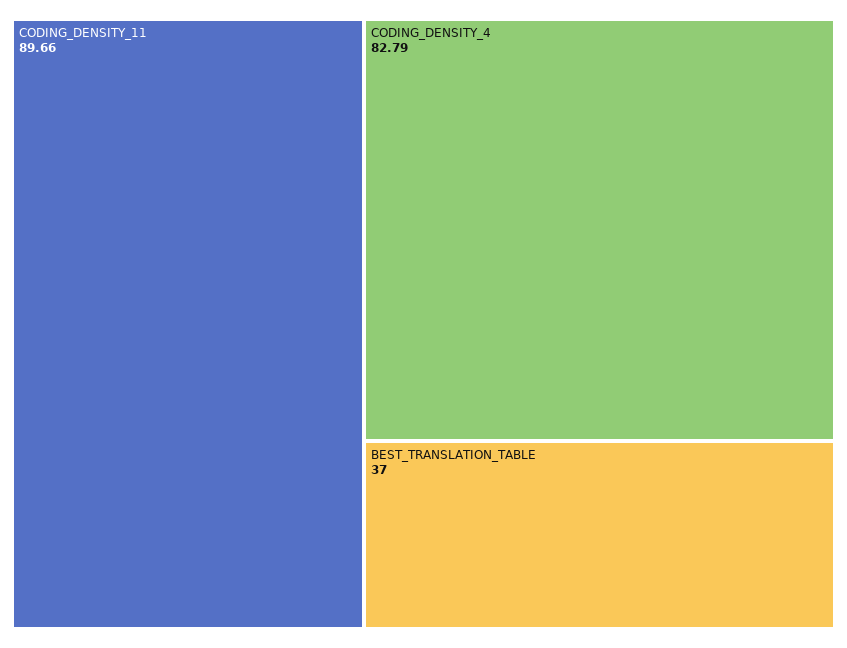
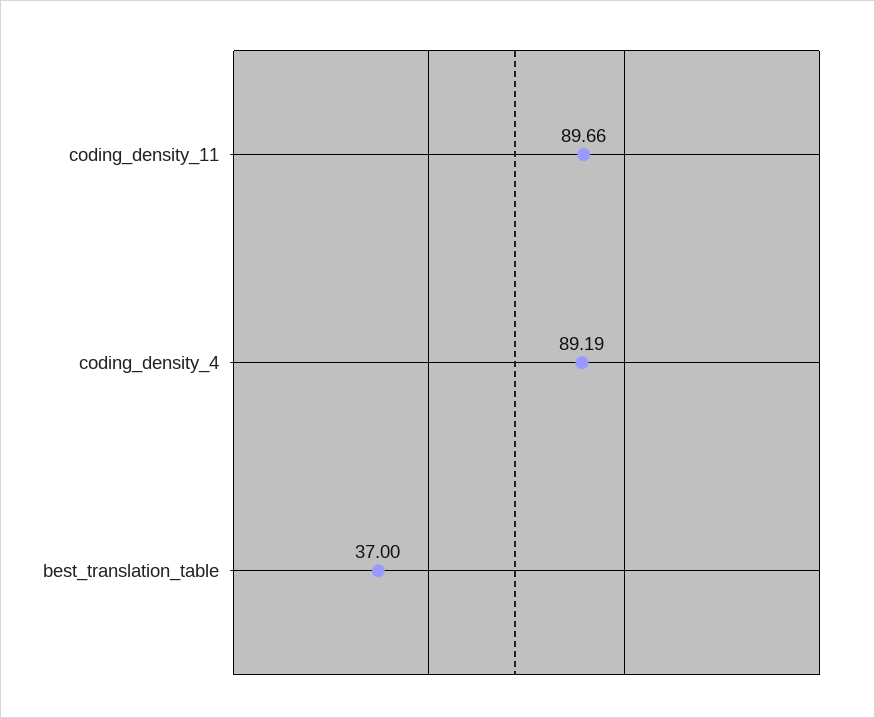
  {
    "CODING_DENSITY_11": 89.66,
-   "CODING_DENSITY_4": 82.79,
+   "CODING_DENSITY_4": 89.19,
    "BEST_TRANSLATION_TABLE": 37
  }

